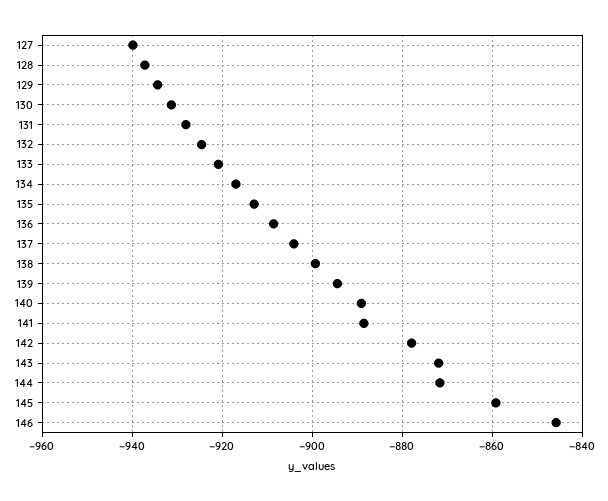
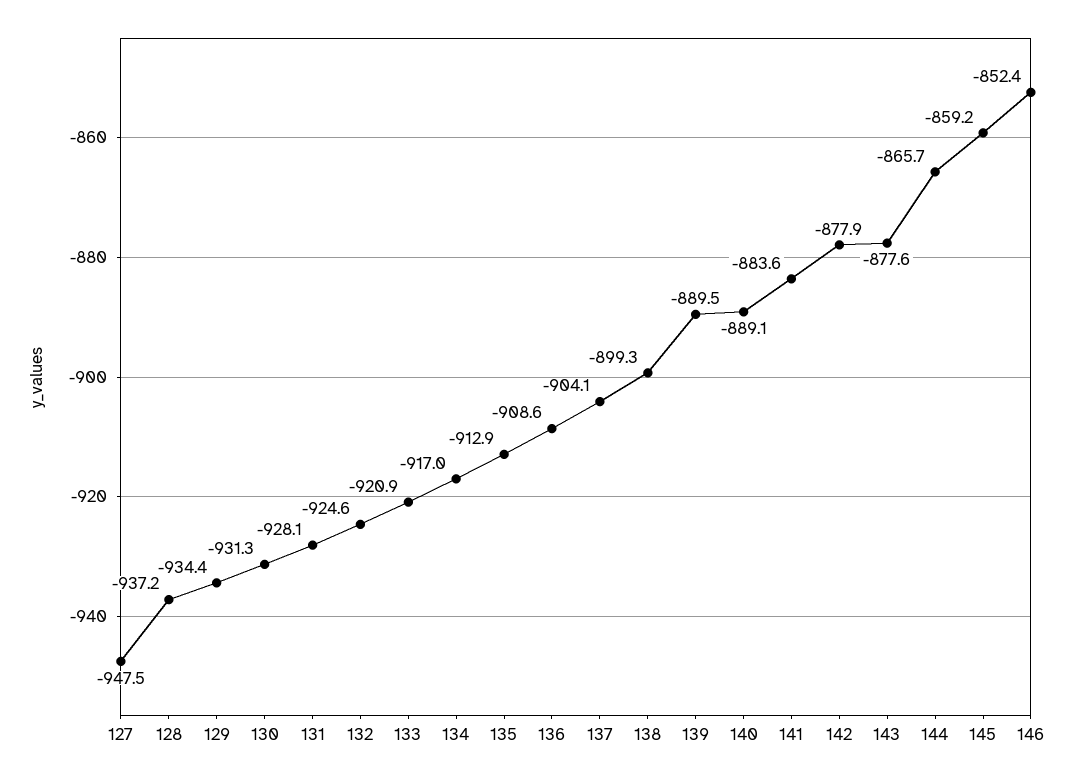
  {
-   "127": -940,
+   "127": -947.5,
    "128": -937.2,
    "129": -934.4,
    "130": -931.3,
    "131": -928.1,
    "132": -924.6,
    "133": -920.9,
    "134": -917,
    "135": -912.9,
    "136": -908.6,
    "137": -904.1,
    "138": -899.3,
-   "139": -894,
+   "139": -889.5,
    "140": -889.1,
-   "141": -888,
+   "141": -883.6,
    "142": -877.9,
-   "143": -872,
+   "143": -877.6,
-   "144": -872,
+   "144": -865.7,
    "145": -859.2,
-   "146": -846
+   "146": -852.4
  }

